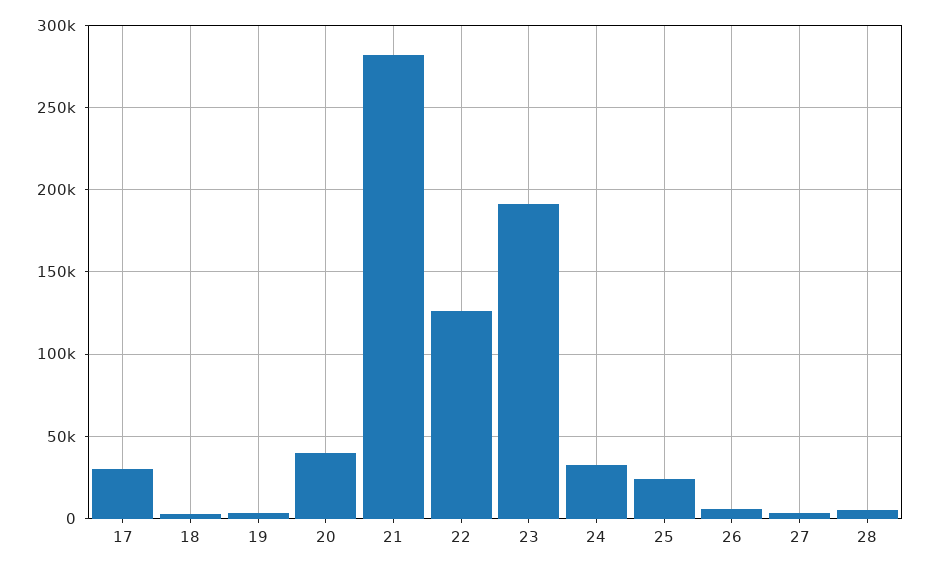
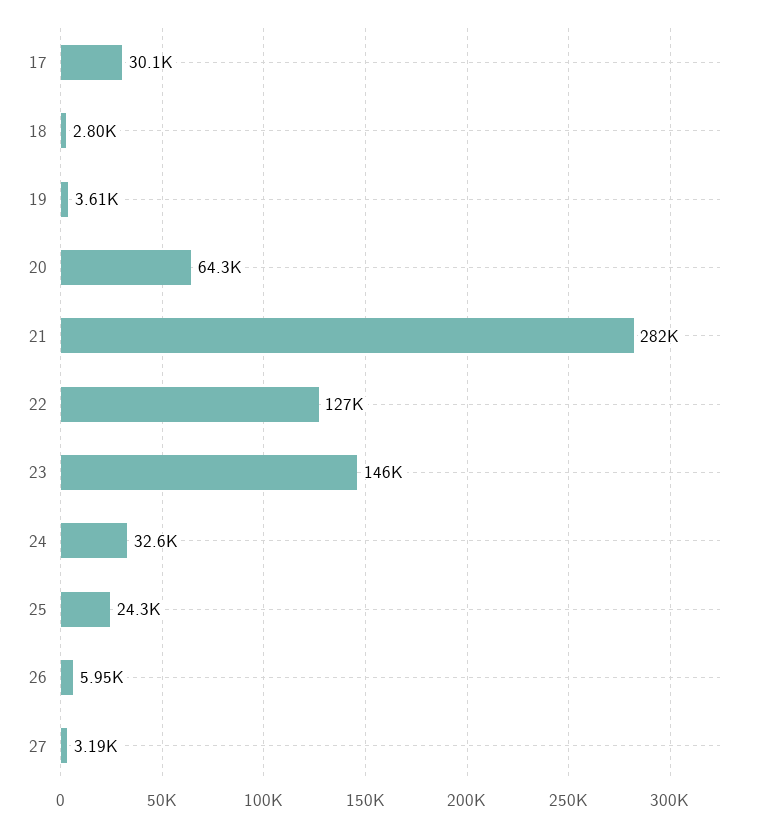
  {
    "17": 30100,
    "18": 2800,
    "19": 3610,
-   "20": 40000,
+   "20": 64300,
    "21": 282000,
    "22": 127000,
-   "23": 190000,
+   "23": 146000,
    "24": 32600,
    "25": 24300,
    "26": 5950,
-   "27": 3190,
+   "27": 3190
-   "28": 5000
  }

